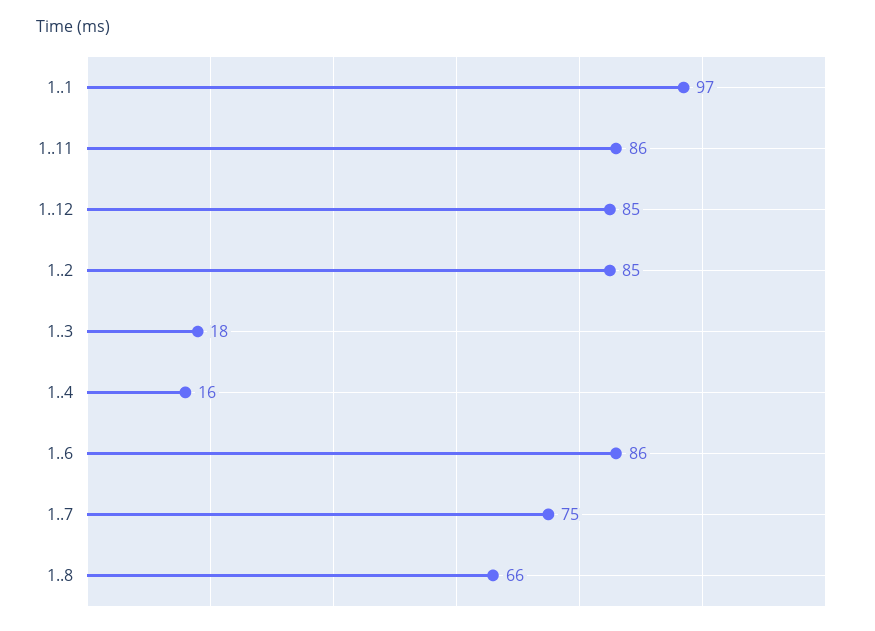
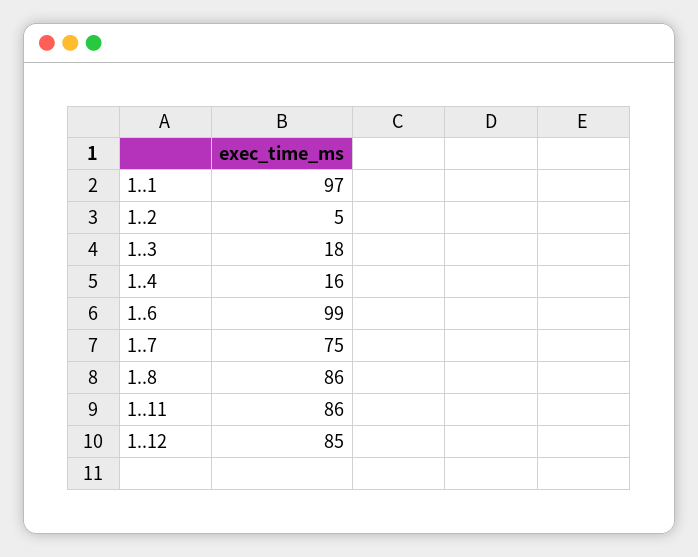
  {
    "1..1": 97,
    "1..11": 86,
    "1..12": 85,
-   "1..2": 85,
+   "1..2": 5,
    "1..3": 18,
    "1..4": 16,
-   "1..6": 86,
+   "1..6": 99,
    "1..7": 75,
-   "1..8": 66
+   "1..8": 86
  }

